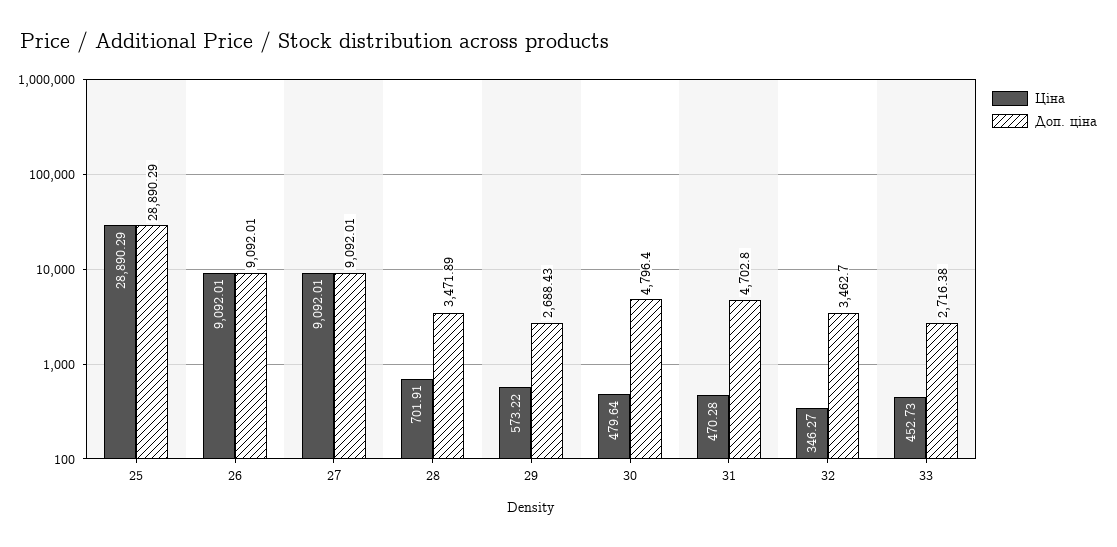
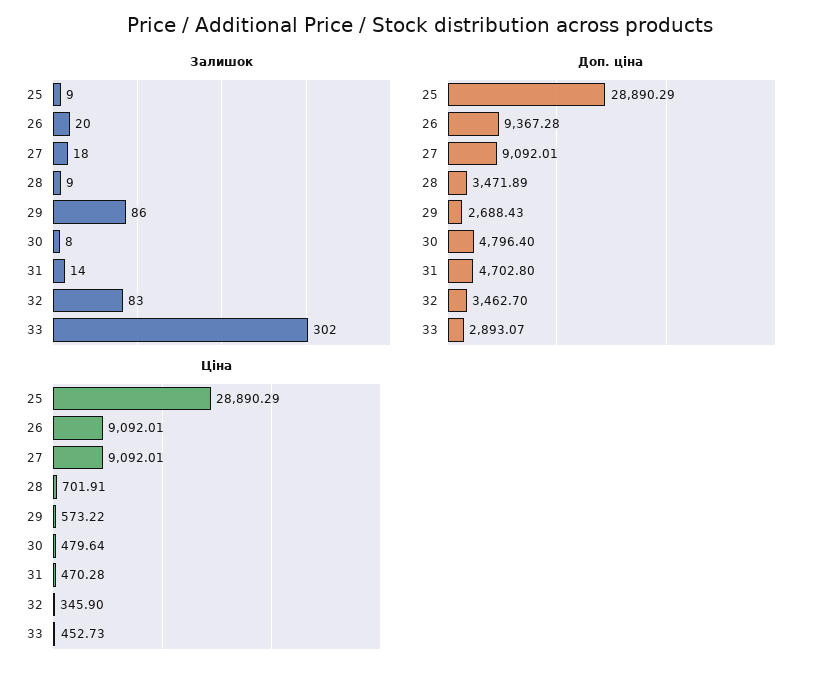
  {
    "Ціна": {
      "25": 28890.29,
      "26": 9092.01,
      "27": 9092.01,
      "28": 701.91,
      "29": 573.22,
      "30": 479.64,
      "31": 470.28,
-     "32": 346.27,
+     "32": 345.9,
      "33": 452.73
    },
    "Доп. ціна": {
      "25": 28890.29,
-     "26": 9092.01,
+     "26": 9367.28,
      "27": 9092.01,
      "28": 3471.89,
      "29": 2688.43,
      "30": 4796.4,
      "31": 4702.8,
      "32": 3462.7,
-     "33": 2716.38
+     "33": 2893.07
-   }
+   },
+   "Залишок": {
+     "25": 9,
+     "26": 20,
+     "27": 18,
+     "28": 9,
+     "29": 86,
+     "30": 8,
+     "31": 14,
+     "32": 83,
+     "33": 302
+   }
  }

